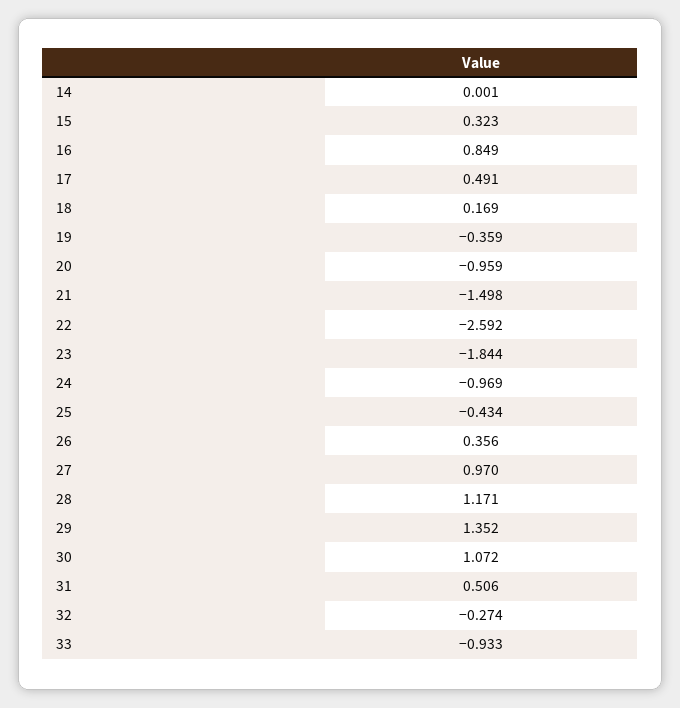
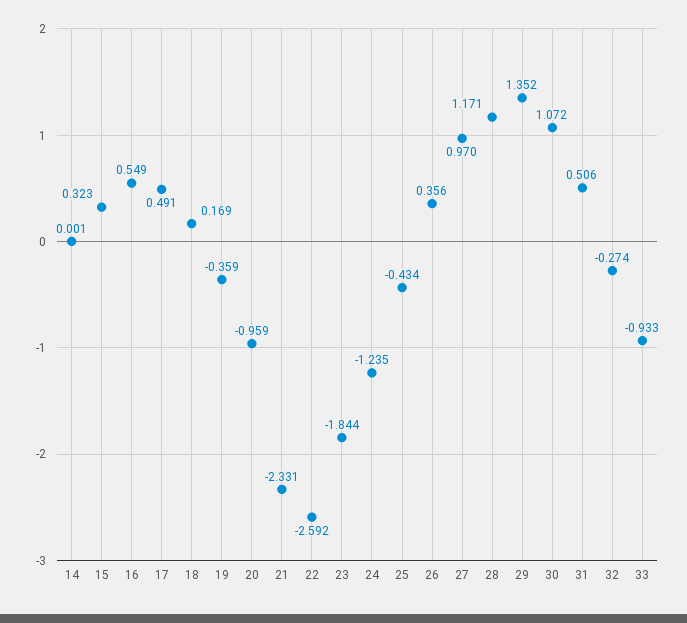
  {
    "14": 0.001,
    "15": 0.323,
-   "16": 0.849,
+   "16": 0.549,
    "17": 0.491,
    "18": 0.169,
    "19": -0.359,
    "20": -0.959,
-   "21": -1.498,
+   "21": -2.331,
    "22": -2.592,
    "23": -1.844,
-   "24": -0.969,
+   "24": -1.235,
    "25": -0.434,
    "26": 0.356,
    "27": 0.97,
    "28": 1.171,
    "29": 1.352,
    "30": 1.072,
    "31": 0.506,
    "32": -0.274,
    "33": -0.933
  }

